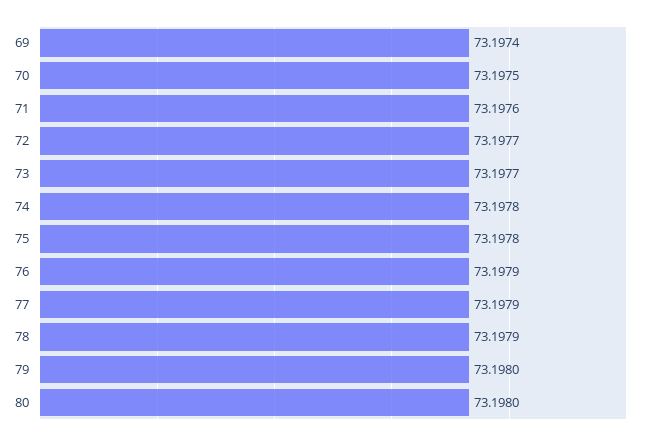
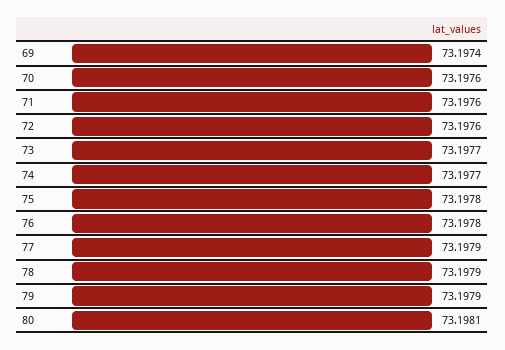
  {
    "69": 73.1974,
-   "70": 73.1975,
+   "70": 73.1976,
    "71": 73.1976,
-   "72": 73.1977,
+   "72": 73.1976,
    "73": 73.1977,
-   "74": 73.1978,
+   "74": 73.1977,
    "75": 73.1978,
-   "76": 73.1979,
+   "76": 73.1978,
    "77": 73.1979,
    "78": 73.1979,
-   "79": 73.198,
+   "79": 73.1979,
-   "80": 73.198
+   "80": 73.1981
  }

